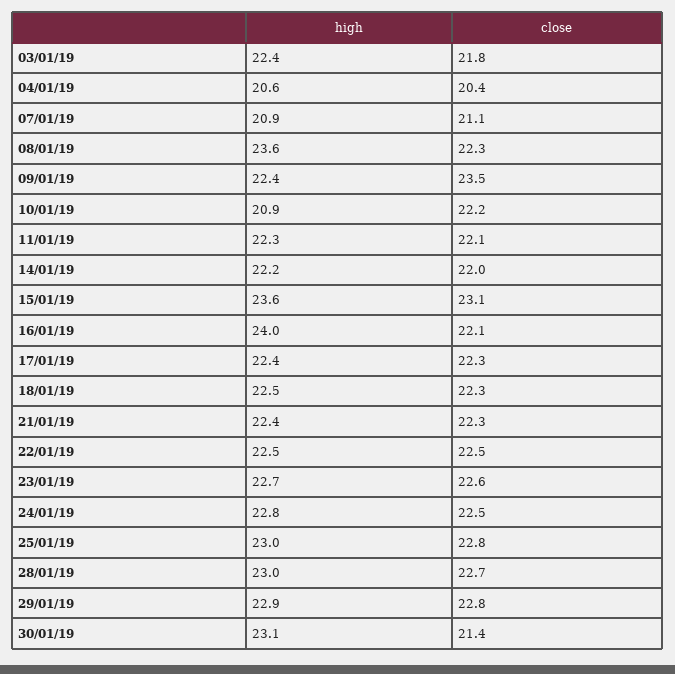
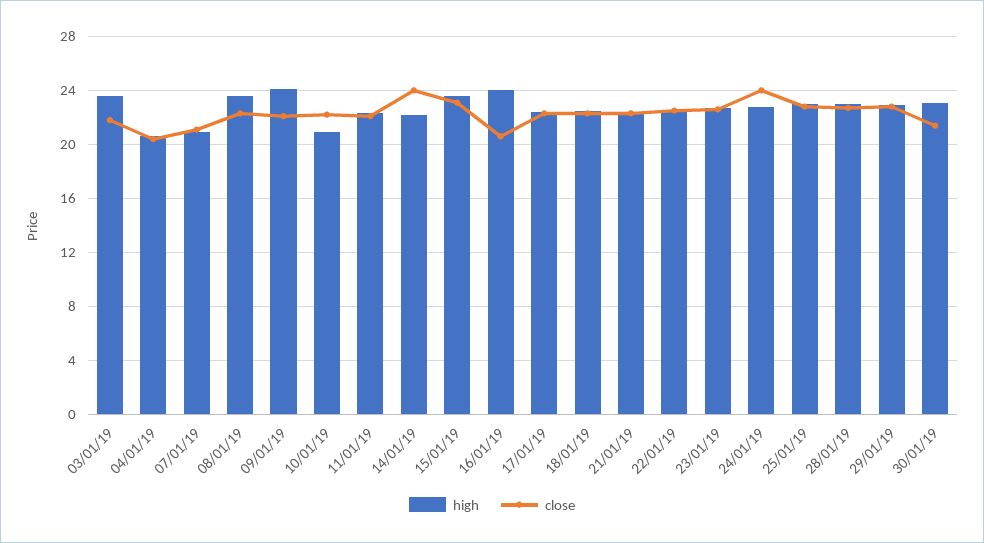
  {
    "high": {
-     "03/01/19": 22.4,
+     "03/01/19": 23.5,
      "04/01/19": 20.6,
      "07/01/19": 20.9,
      "08/01/19": 23.6,
-     "09/01/19": 22.4,
+     "09/01/19": 24,
      "10/01/19": 20.9,
      "11/01/19": 22.3,
      "14/01/19": 22.2,
      "15/01/19": 23.6,
      "16/01/19": 24,
      "17/01/19": 22.4,
      "18/01/19": 22.5,
      "21/01/19": 22.4,
      "22/01/19": 22.5,
      "23/01/19": 22.7,
      "24/01/19": 22.8,
      "25/01/19": 23,
      "28/01/19": 23,
      "29/01/19": 22.9,
      "30/01/19": 23.1
    },
    "close": {
      "03/01/19": 21.8,
      "04/01/19": 20.4,
      "07/01/19": 21.1,
      "08/01/19": 22.3,
-     "09/01/19": 23.5,
+     "09/01/19": 22,
      "10/01/19": 22.2,
      "11/01/19": 22.1,
-     "14/01/19": 22,
+     "14/01/19": 24,
      "15/01/19": 23.1,
-     "16/01/19": 22.1,
+     "16/01/19": 20.5,
      "17/01/19": 22.3,
      "18/01/19": 22.3,
      "21/01/19": 22.3,
      "22/01/19": 22.5,
      "23/01/19": 22.6,
-     "24/01/19": 22.5,
+     "24/01/19": 24,
      "25/01/19": 22.8,
      "28/01/19": 22.7,
      "29/01/19": 22.8,
      "30/01/19": 21.4
    }
  }

